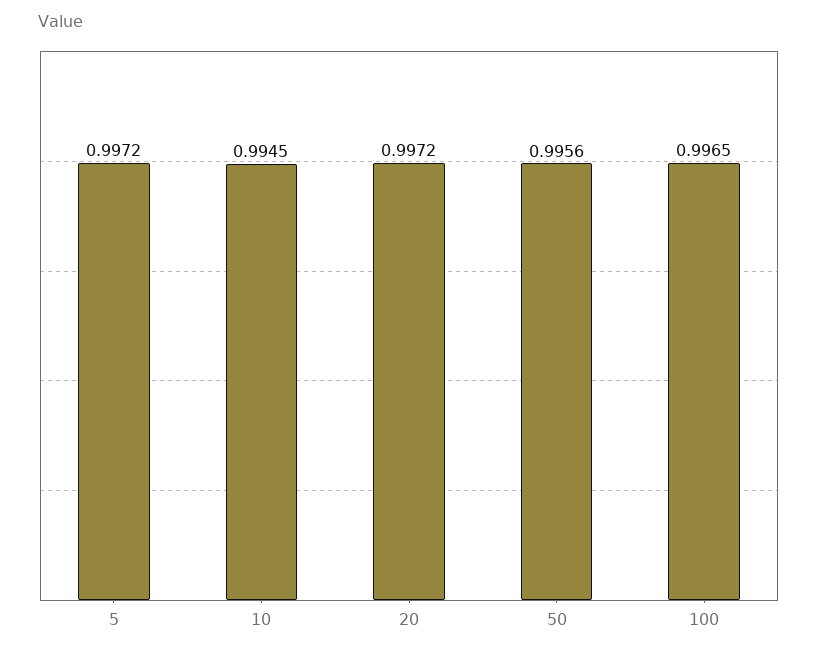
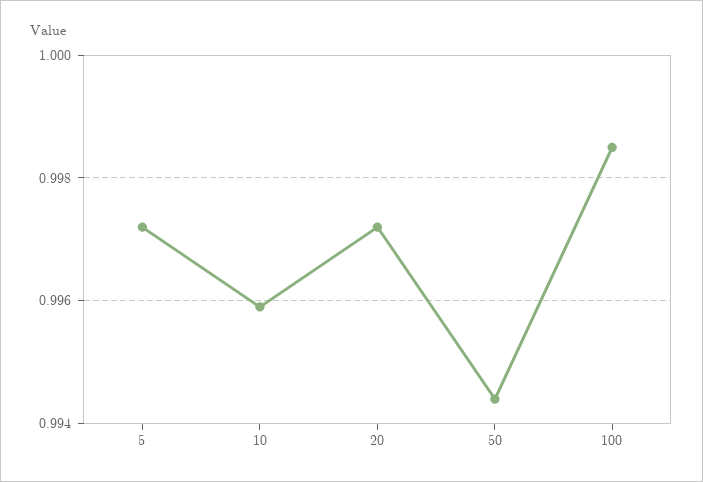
  {
    "5": 0.9972,
-   "10": 0.9945,
+   "10": 0.996,
    "20": 0.9972,
-   "50": 0.9956,
+   "50": 0.9945,
-   "100": 0.9965
+   "100": 0.9985
  }

